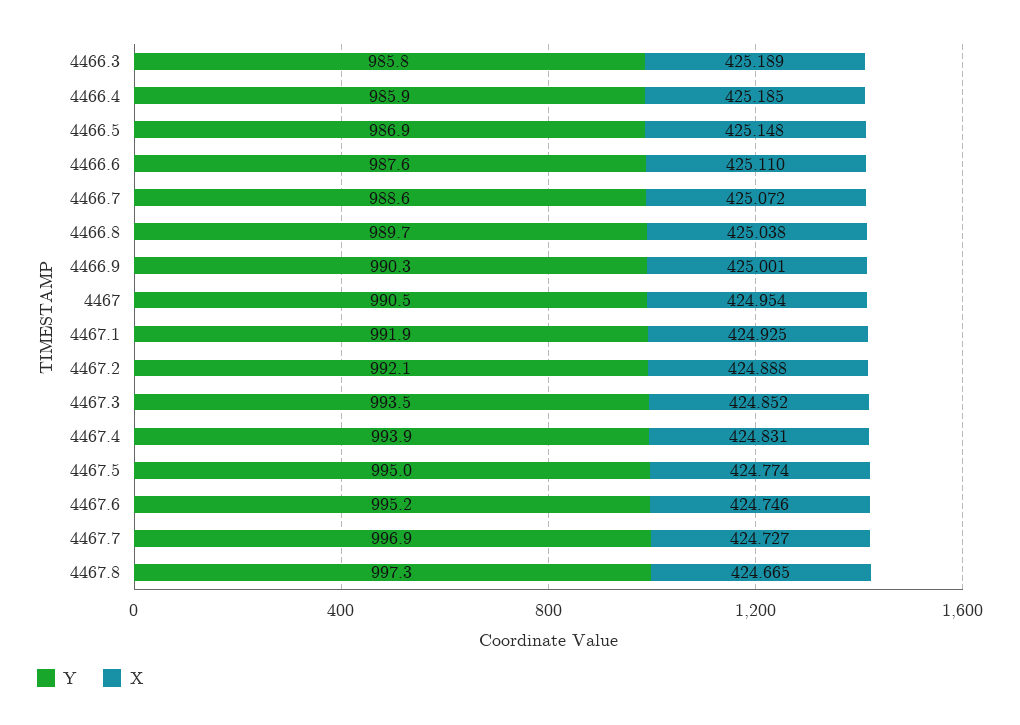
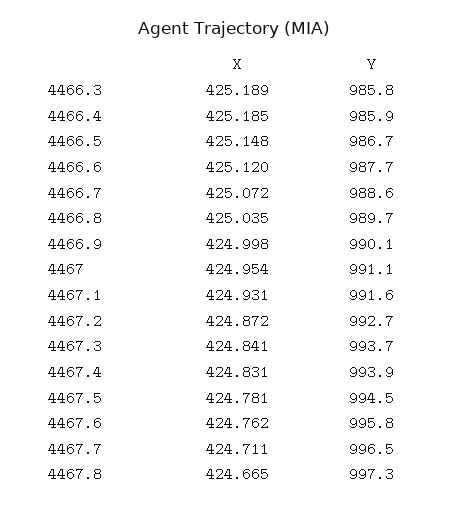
  {
    "Y": {
      "4466.3": 985.8,
      "4466.4": 985.9,
-     "4466.5": 986.9,
+     "4466.5": 986.7,
-     "4466.6": 987.6,
+     "4466.6": 987.7,
      "4466.7": 988.6,
      "4466.8": 989.7,
-     "4466.9": 990.3,
+     "4466.9": 990.1,
-     "4467": 990.5,
+     "4467": 991.1,
-     "4467.1": 991.9,
+     "4467.1": 991.6,
-     "4467.2": 992.1,
+     "4467.2": 992.7,
-     "4467.3": 993.5,
+     "4467.3": 993.7,
      "4467.4": 993.9,
-     "4467.5": 995,
+     "4467.5": 994.5,
-     "4467.6": 995.2,
+     "4467.6": 995.8,
-     "4467.7": 996.9,
+     "4467.7": 996.5,
      "4467.8": 997.3
    },
    "X": {
      "4466.3": 425.189,
      "4466.4": 425.185,
      "4466.5": 425.148,
-     "4466.6": 425.11,
+     "4466.6": 425.12,
      "4466.7": 425.072,
-     "4466.8": 425.038,
+     "4466.8": 425.035,
-     "4466.9": 425.001,
+     "4466.9": 424.998,
      "4467": 424.954,
-     "4467.1": 424.925,
+     "4467.1": 424.931,
-     "4467.2": 424.888,
+     "4467.2": 424.872,
-     "4467.3": 424.852,
+     "4467.3": 424.841,
      "4467.4": 424.831,
-     "4467.5": 424.774,
+     "4467.5": 424.781,
-     "4467.6": 424.746,
+     "4467.6": 424.762,
-     "4467.7": 424.727,
+     "4467.7": 424.711,
      "4467.8": 424.665
    }
  }

